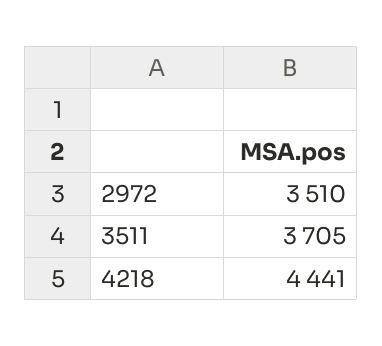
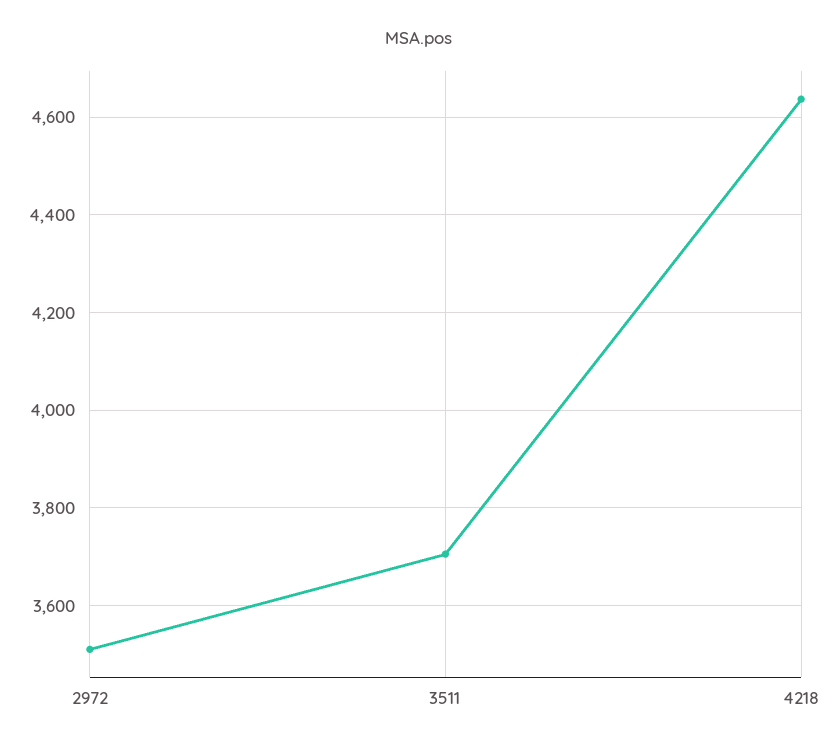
  {
    "2972": 3510,
    "3511": 3705,
-   "4218": 4441
+   "4218": 4640
  }

